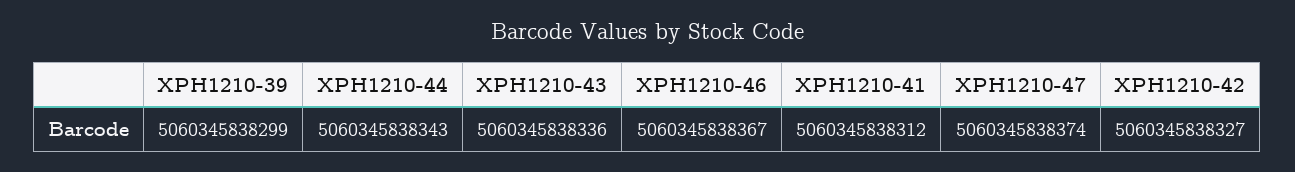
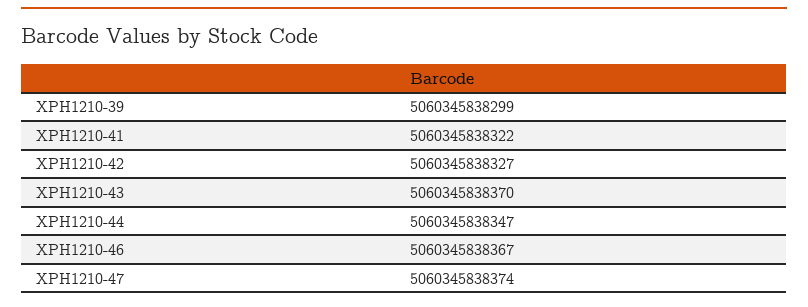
  {
    "XPH1210-39": 5060345838299,
-   "XPH1210-44": 5060345838343,
+   "XPH1210-44": 5060345838347,
-   "XPH1210-43": 5060345838336,
+   "XPH1210-43": 5060345838370,
    "XPH1210-46": 5060345838367,
-   "XPH1210-41": 5060345838312,
+   "XPH1210-41": 5060345838322,
    "XPH1210-47": 5060345838374,
    "XPH1210-42": 5060345838327
  }

